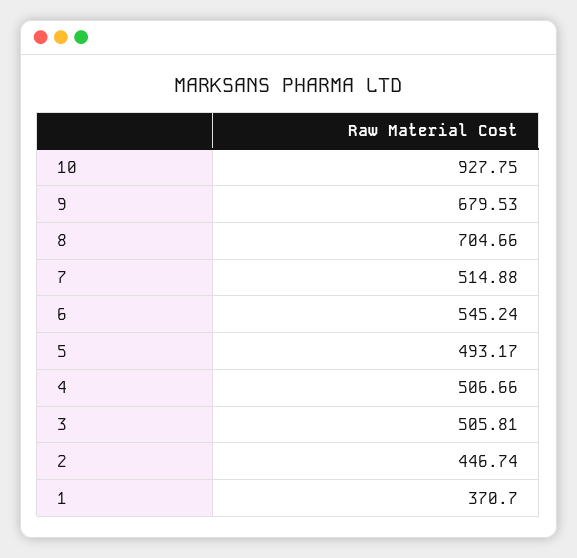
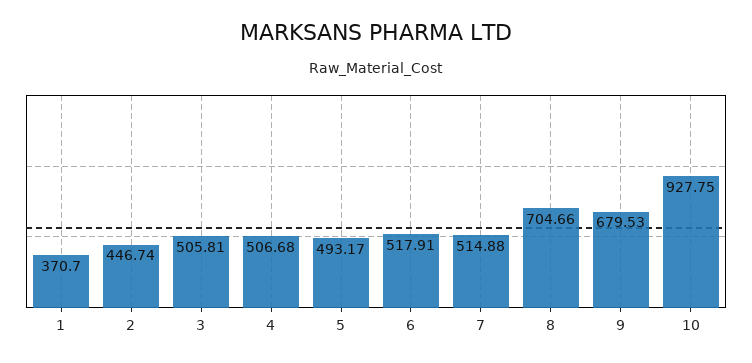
  {
    "10": 927.75,
    "9": 679.53,
    "8": 704.66,
    "7": 514.88,
-   "6": 545.24,
+   "6": 517.91,
    "5": 493.17,
-   "4": 506.66,
+   "4": 506.68,
    "3": 505.81,
    "2": 446.74,
    "1": 370.7
  }

